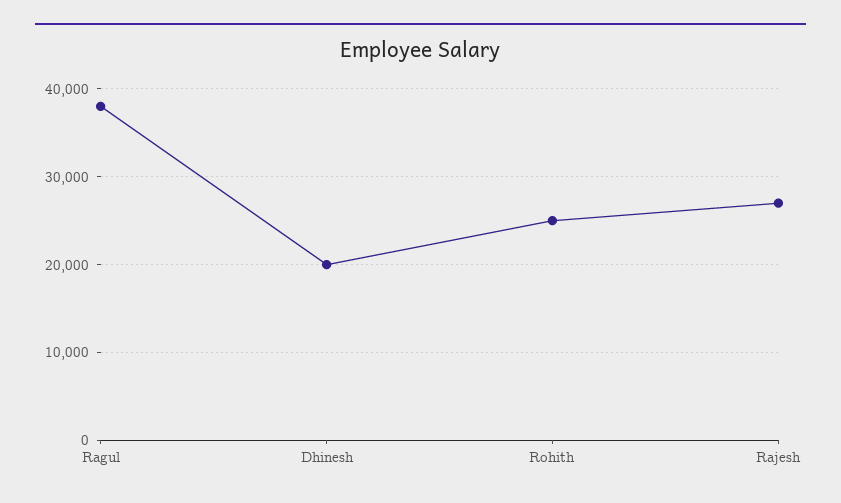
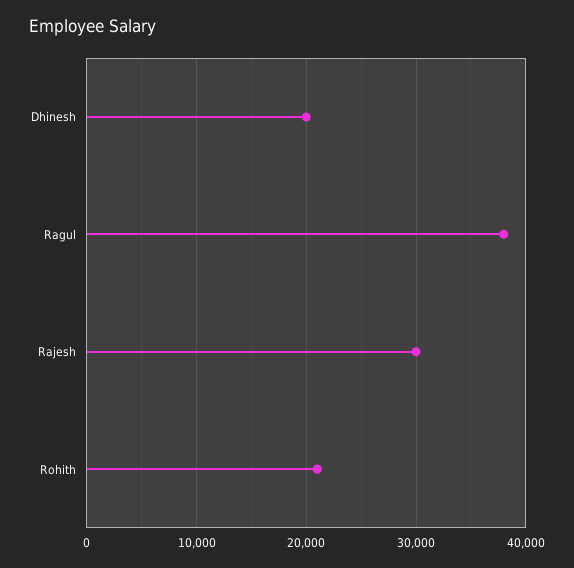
  {
    "Ragul": 38000,
    "Dhinesh": 20000,
-   "Rohith": 25000,
+   "Rohith": 21000,
-   "Rajesh": 27000
+   "Rajesh": 30000
  }

